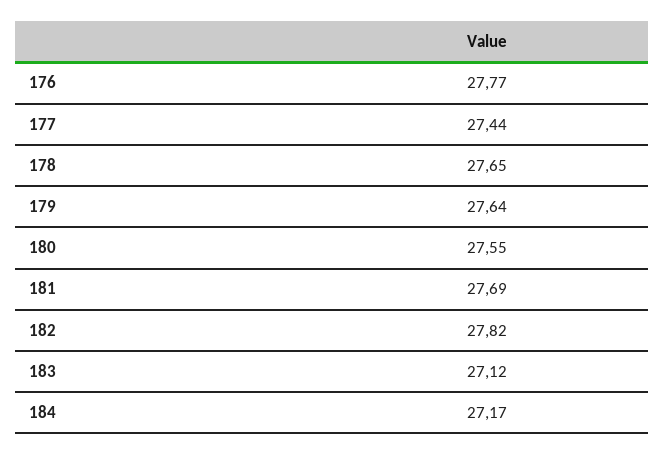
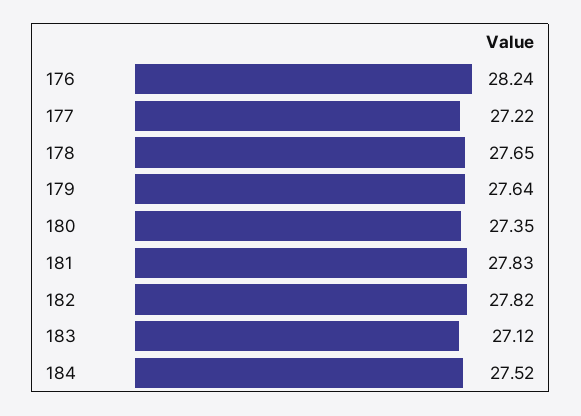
  {
-   "176": 27.77,
+   "176": 28.24,
-   "177": 27.44,
+   "177": 27.22,
    "178": 27.65,
    "179": 27.64,
-   "180": 27.55,
+   "180": 27.35,
-   "181": 27.69,
+   "181": 27.83,
    "182": 27.82,
    "183": 27.12,
-   "184": 27.17
+   "184": 27.52
  }

